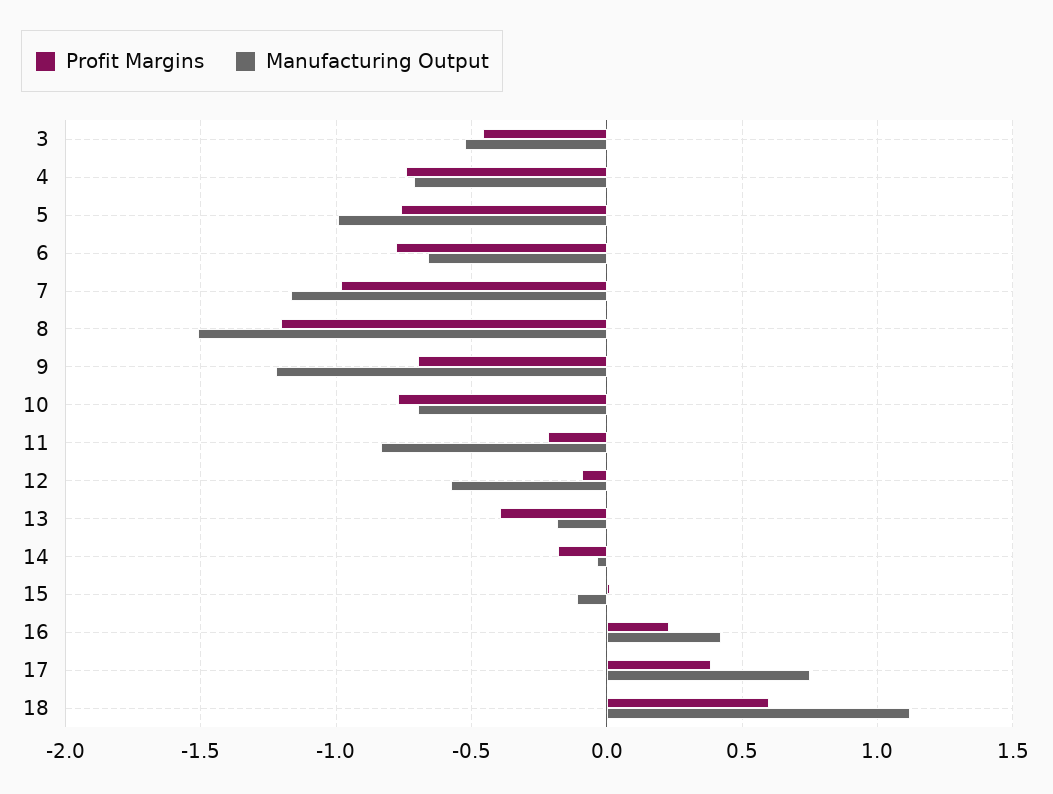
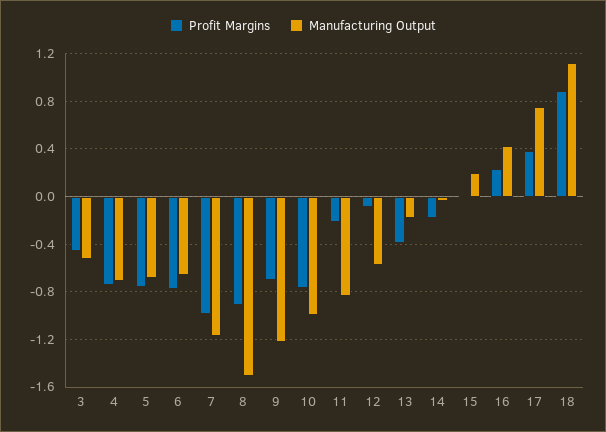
  {
    "Profit Margins": {
      "3": -0.45,
      "4": -0.75,
      "5": -0.75,
      "6": -0.8,
      "7": -1,
-     "8": -1.2,
+     "8": -0.9,
      "9": -0.7,
      "10": -0.75,
      "11": -0.2,
      "12": -0.1,
      "13": -0.4,
      "14": -0.2,
      "15": 0,
      "16": 0.25,
      "17": 0.4,
-     "18": 0.6
+     "18": 0.9
    },
    "Manufacturing Output": {
      "3": -0.5,
      "4": -0.7,
-     "5": -1,
+     "5": -0.7,
      "6": -0.65,
      "7": -1.15,
      "8": -1.5,
      "9": -1.2,
-     "10": -0.7,
+     "10": -1,
      "11": -0.85,
      "12": -0.6,
      "13": -0.2,
      "14": -0.05,
-     "15": -0.1,
+     "15": 0.2,
      "16": 0.4,
      "17": 0.75,
      "18": 1.1
    }
  }

